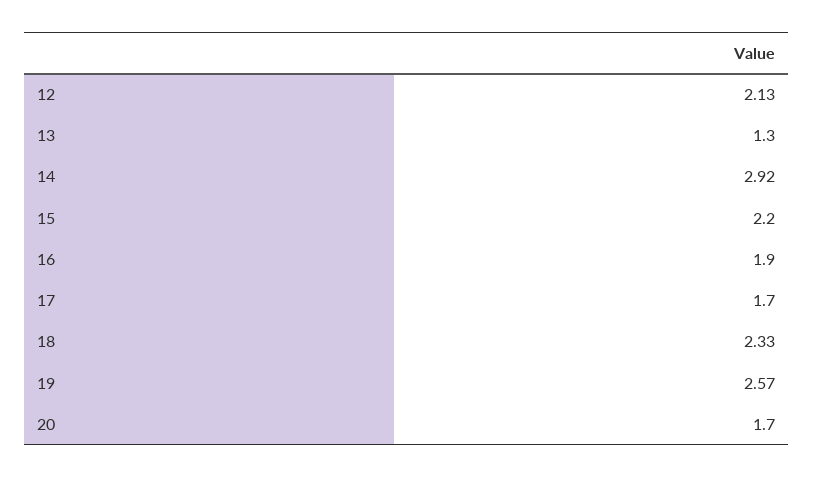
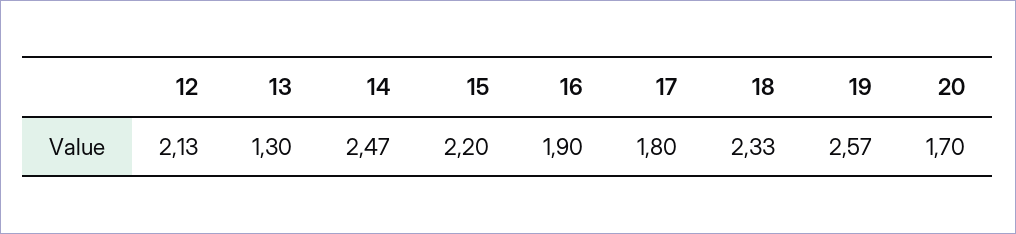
  {
    "12": 2.13,
    "13": 1.3,
-   "14": 2.92,
+   "14": 2.47,
    "15": 2.2,
    "16": 1.9,
-   "17": 1.7,
+   "17": 1.8,
    "18": 2.33,
    "19": 2.57,
    "20": 1.7
  }

